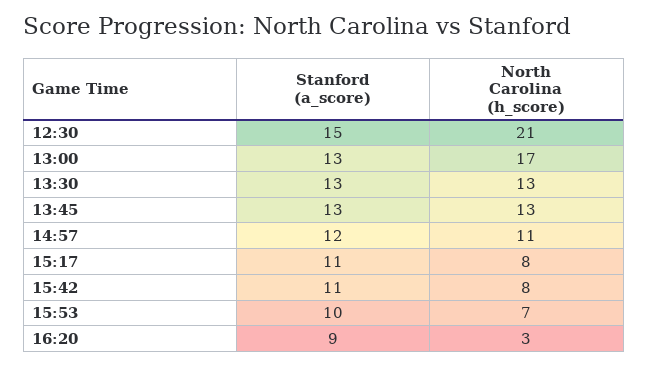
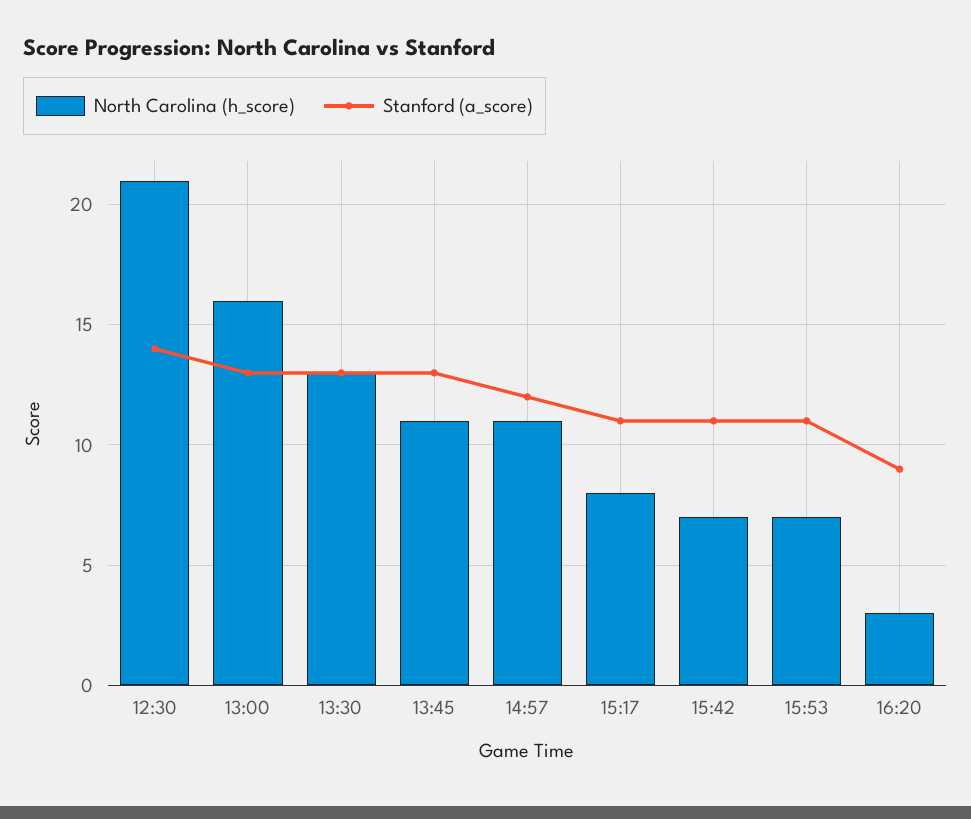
  {
    "Stanford (a_score)": {
-     "12:30": 15,
+     "12:30": 14,
      "13:00": 13,
      "13:30": 13,
      "13:45": 13,
      "14:57": 12,
      "15:17": 11,
      "15:42": 11,
-     "15:53": 10,
+     "15:53": 11,
      "16:20": 9
    },
    "North Carolina (h_score)": {
      "12:30": 21,
-     "13:00": 17,
+     "13:00": 16,
      "13:30": 13,
-     "13:45": 13,
+     "13:45": 11,
      "14:57": 11,
      "15:17": 8,
-     "15:42": 8,
+     "15:42": 7,
      "15:53": 7,
      "16:20": 3
    }
  }

